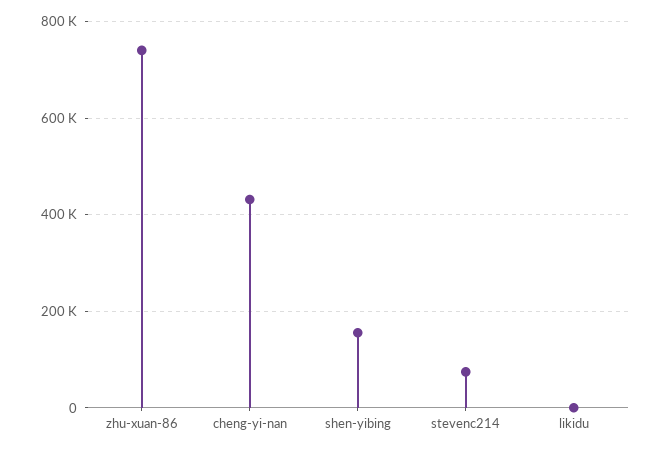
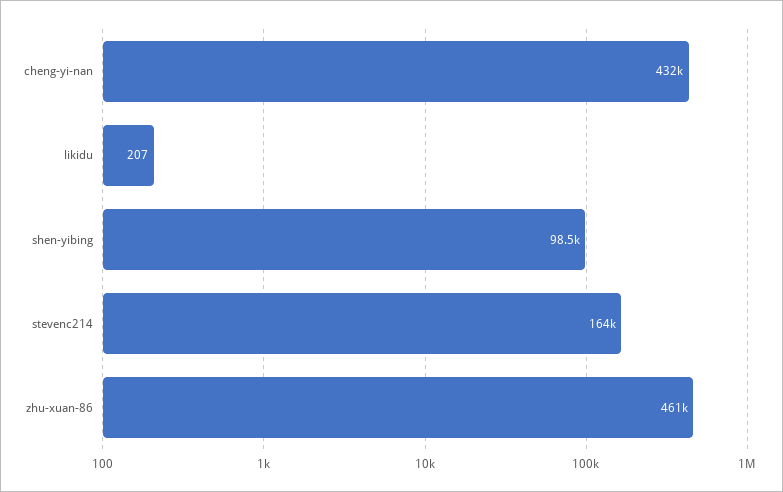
  {
-   "zhu-xuan-86": 740000,
+   "zhu-xuan-86": 461000,
    "cheng-yi-nan": 432000,
-   "shen-yibing": 160000,
+   "shen-yibing": 98500,
-   "stevenc214": 80000,
+   "stevenc214": 164000,
    "likidu": 207
  }

